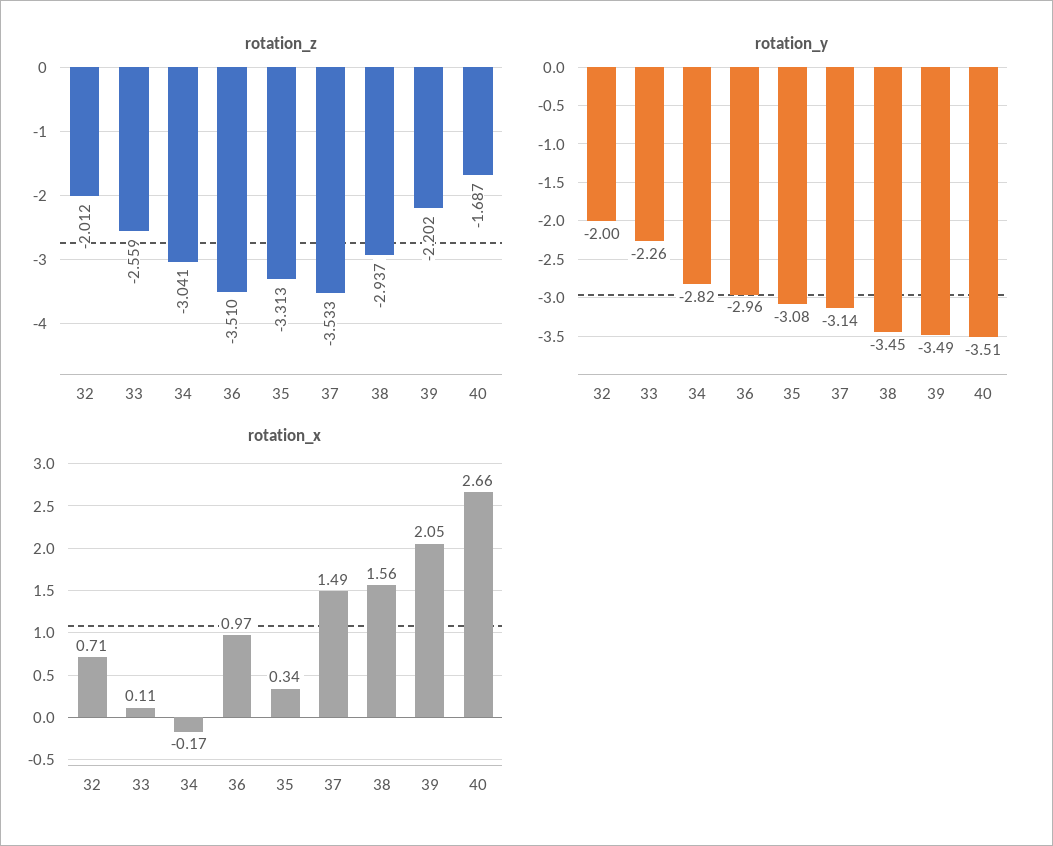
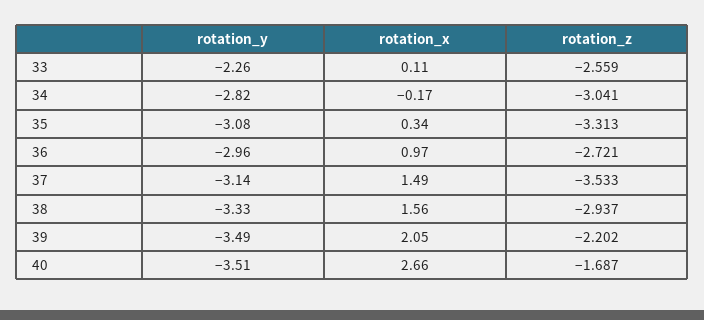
  {
    "rotation_z": {
-     "32": -2.012,
      "33": -2.559,
      "34": -3.041,
-     "36": -3.51,
+     "36": -2.721,
      "35": -3.313,
      "37": -3.533,
      "38": -2.937,
      "39": -2.202,
      "40": -1.687
    },
    "rotation_y": {
-     "32": -2,
      "33": -2.26,
      "34": -2.82,
      "36": -2.96,
      "35": -3.08,
      "37": -3.14,
-     "38": -3.45,
+     "38": -3.33,
      "39": -3.49,
      "40": -3.51
    },
    "rotation_x": {
-     "32": 0.71,
      "33": 0.11,
      "34": -0.17,
      "36": 0.97,
      "35": 0.34,
      "37": 1.49,
      "38": 1.56,
      "39": 2.05,
      "40": 2.66
    }
  }

